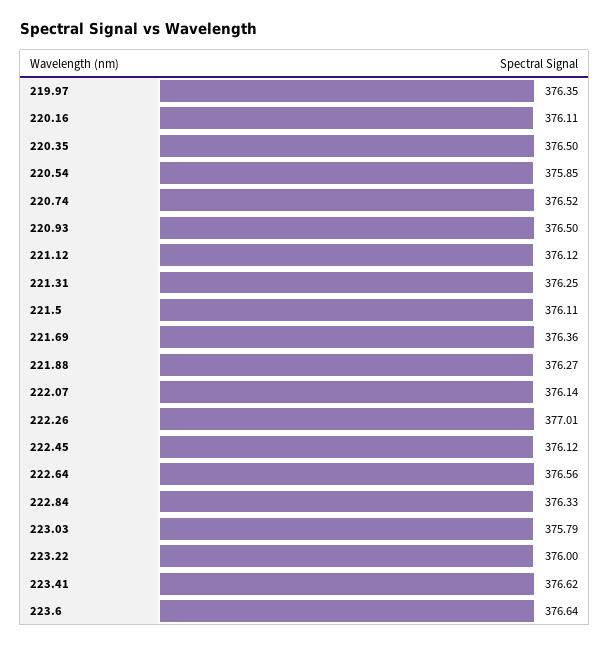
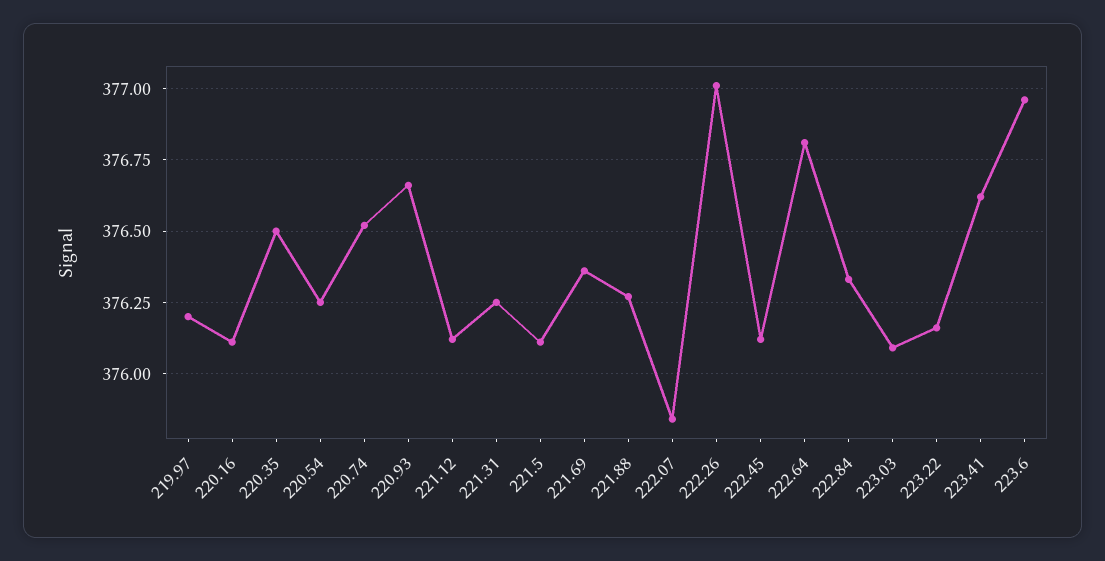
  {
-   "219.97": 376.35,
+   "219.97": 376.2,
    "220.16": 376.11,
    "220.35": 376.5,
-   "220.54": 375.85,
+   "220.54": 376.25,
    "220.74": 376.52,
-   "220.93": 376.5,
+   "220.93": 376.65,
    "221.12": 376.12,
    "221.31": 376.25,
    "221.5": 376.11,
    "221.69": 376.36,
    "221.88": 376.27,
-   "222.07": 376.14,
+   "222.07": 375.85,
    "222.26": 377.01,
    "222.45": 376.12,
-   "222.64": 376.56,
+   "222.64": 376.8,
    "222.84": 376.33,
-   "223.03": 375.79,
+   "223.03": 376.1,
-   "223.22": 376,
+   "223.22": 376.15,
    "223.41": 376.62,
-   "223.6": 376.64
+   "223.6": 376.95
  }

